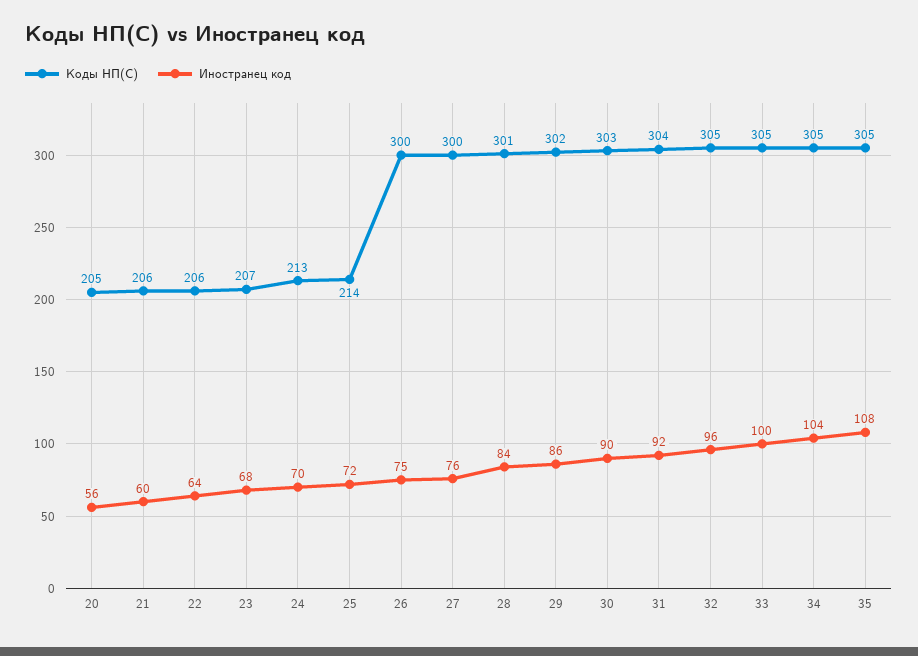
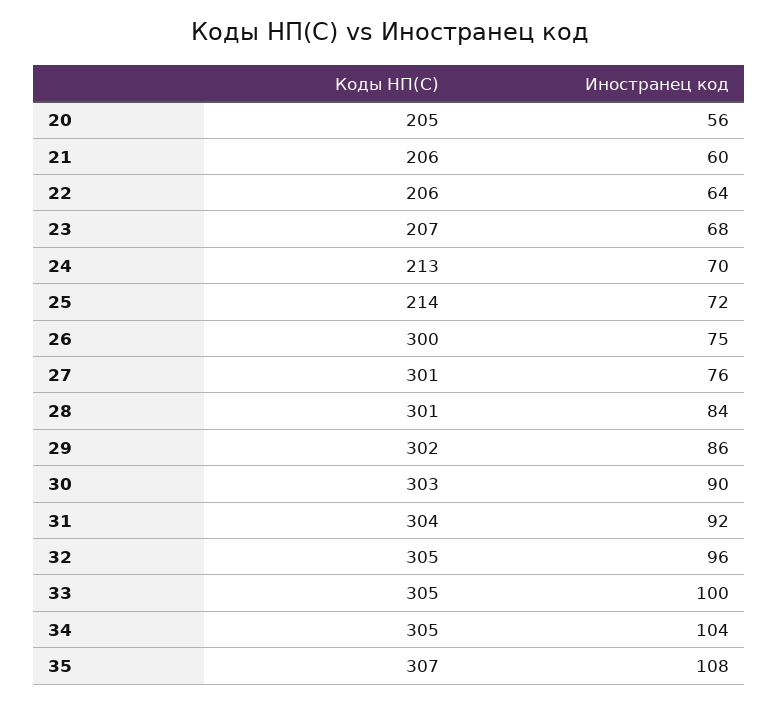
  {
    "Коды НП(С)": {
      "20": 205,
      "21": 206,
      "22": 206,
      "23": 207,
      "24": 213,
      "25": 214,
      "26": 300,
-     "27": 300,
+     "27": 301,
      "28": 301,
      "29": 302,
      "30": 303,
      "31": 304,
      "32": 305,
      "33": 305,
      "34": 305,
-     "35": 305
+     "35": 307
    },
    "Иностранец код": {
      "20": 56,
      "21": 60,
      "22": 64,
      "23": 68,
      "24": 70,
      "25": 72,
      "26": 75,
      "27": 76,
      "28": 84,
      "29": 86,
      "30": 90,
      "31": 92,
      "32": 96,
      "33": 100,
      "34": 104,
      "35": 108
    }
  }

